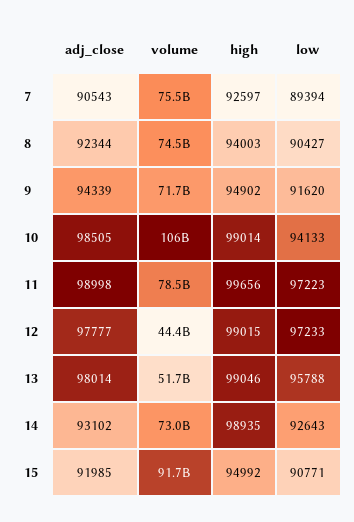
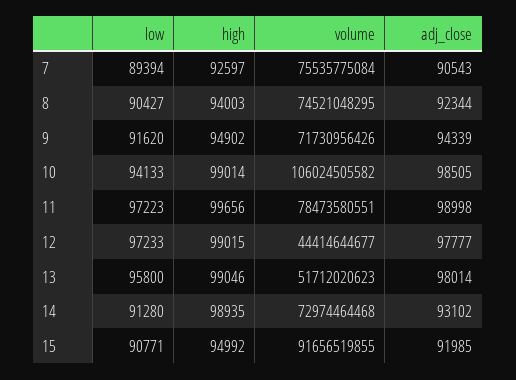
  {
    "adj_close": {
      "7": 90543,
      "8": 92344,
      "9": 94339,
      "10": 98505,
      "11": 98998,
      "12": 97777,
      "13": 98014,
      "14": 93102,
      "15": 91985
    },
    "volume": {
      "7": 75535775084,
      "8": 74521048295,
      "9": 71730956426,
      "10": 106024505582,
      "11": 78473580551,
      "12": 44414644677,
      "13": 51712020623,
      "14": 72974464468,
      "15": 91656519855
    },
    "high": {
      "7": 92597,
      "8": 94003,
      "9": 94902,
      "10": 99014,
      "11": 99656,
      "12": 99015,
      "13": 99046,
      "14": 98935,
      "15": 94992
    },
    "low": {
      "7": 89394,
      "8": 90427,
      "9": 91620,
      "10": 94133,
      "11": 97223,
      "12": 97233,
-     "13": 95788,
+     "13": 95800,
-     "14": 92643,
+     "14": 91280,
      "15": 90771
    }
  }

